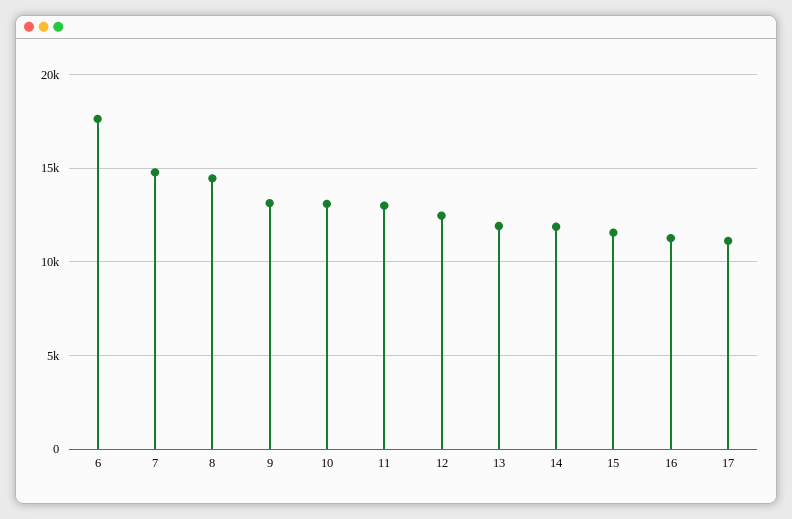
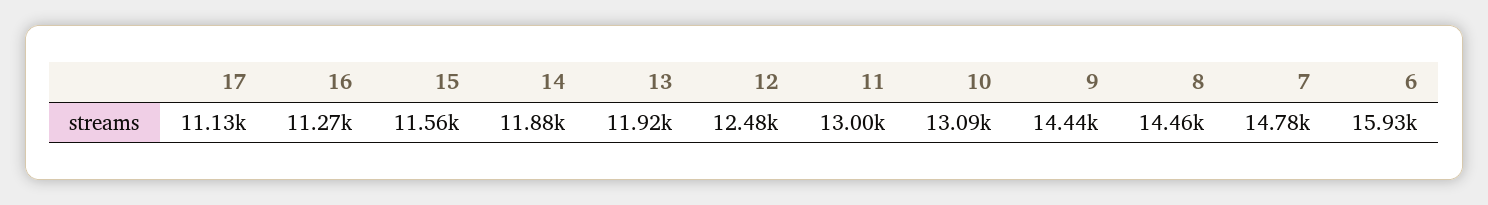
  {
-   "6": 17500,
+   "6": 15930,
    "7": 14780,
    "8": 14460,
-   "9": 13000,
+   "9": 14440,
    "10": 13090,
    "11": 13000,
    "12": 12480,
    "13": 11920,
    "14": 11880,
    "15": 11560,
    "16": 11270,
    "17": 11130
  }

